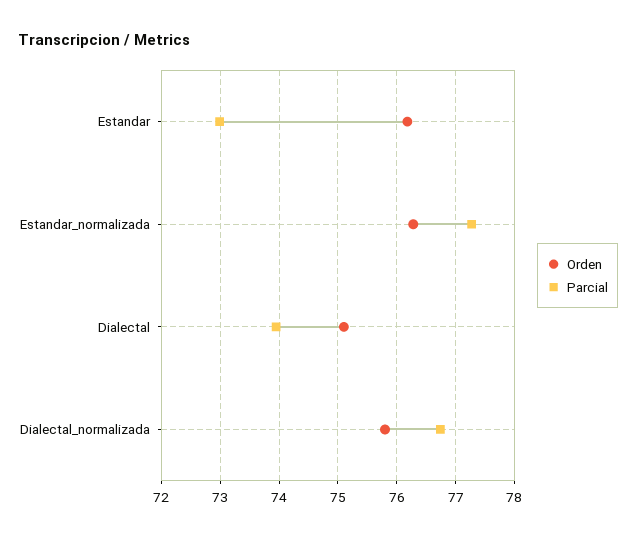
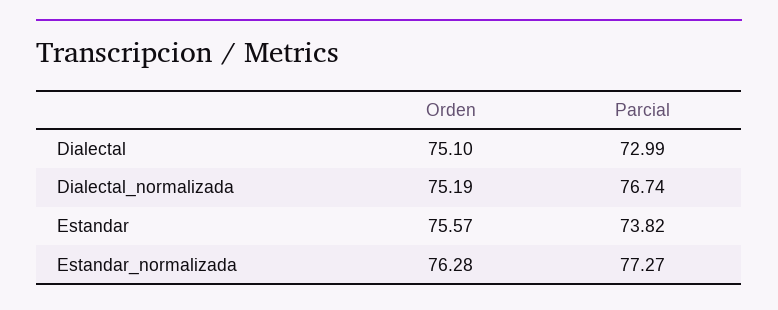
  {
    "Orden": {
-     "Estandar": 76.2,
+     "Estandar": 75.57,
      "Estandar_normalizada": 76.28,
      "Dialectal": 75.1,
-     "Dialectal_normalizada": 75.8
+     "Dialectal_normalizada": 75.19
    },
    "Parcial": {
-     "Estandar": 73,
+     "Estandar": 73.82,
      "Estandar_normalizada": 77.27,
-     "Dialectal": 74,
+     "Dialectal": 72.99,
      "Dialectal_normalizada": 76.74
    }
  }

